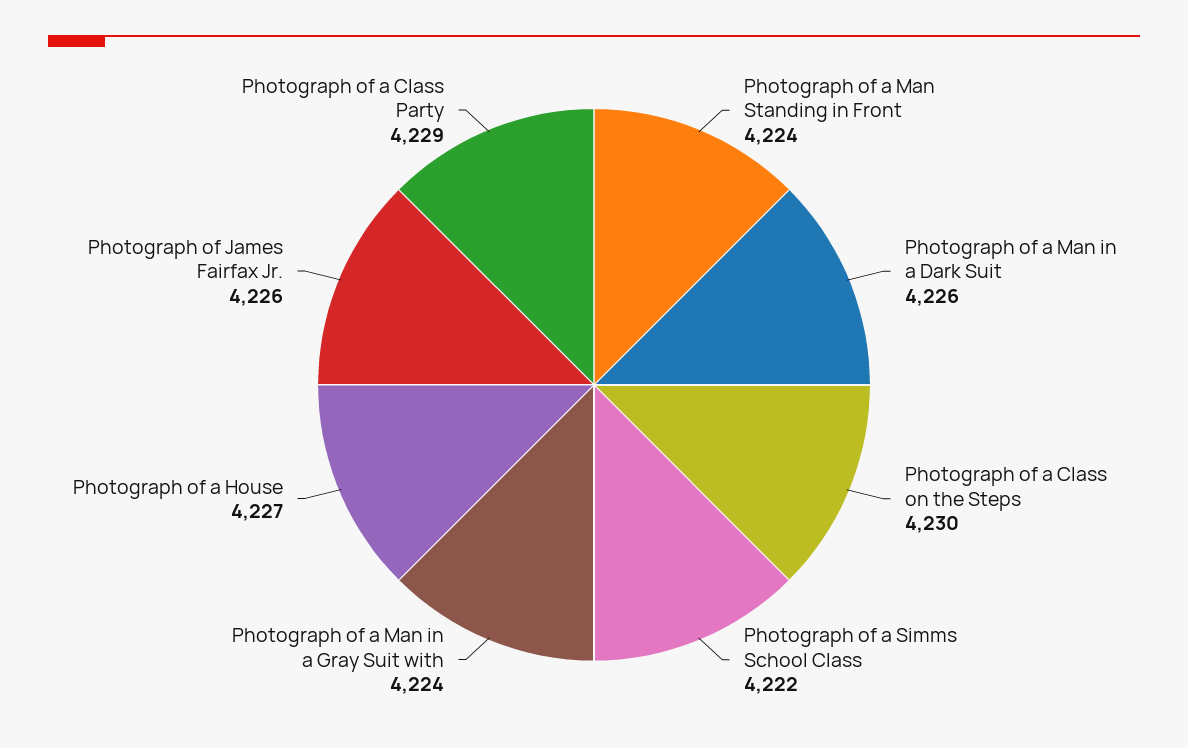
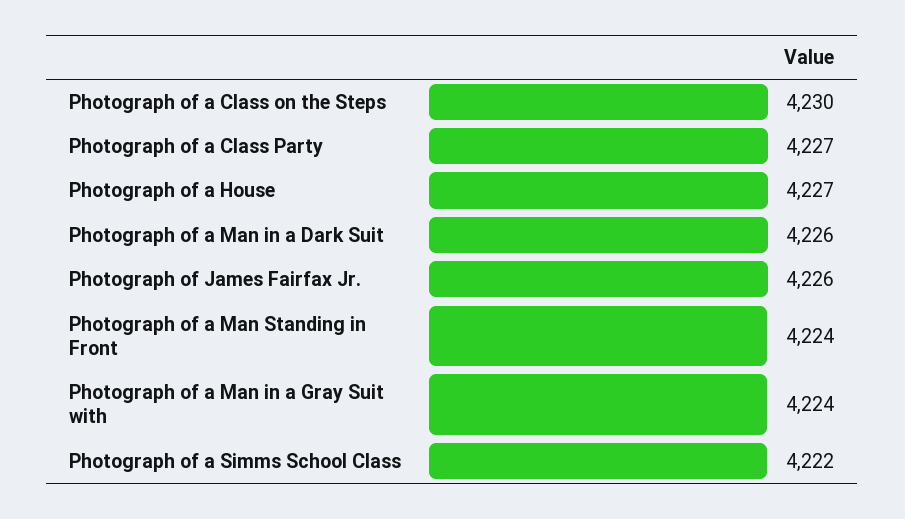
  {
    "Photograph of a Man Standing in Front": 4224,
    "Photograph of a Man in a Dark Suit": 4226,
    "Photograph of a Class on the Steps": 4230,
    "Photograph of a Simms School Class": 4222,
    "Photograph of a Man in a Gray Suit with": 4224,
    "Photograph of a House": 4227,
    "Photograph of James Fairfax Jr.": 4226,
-   "Photograph of a Class Party": 4229
+   "Photograph of a Class Party": 4227
  }

